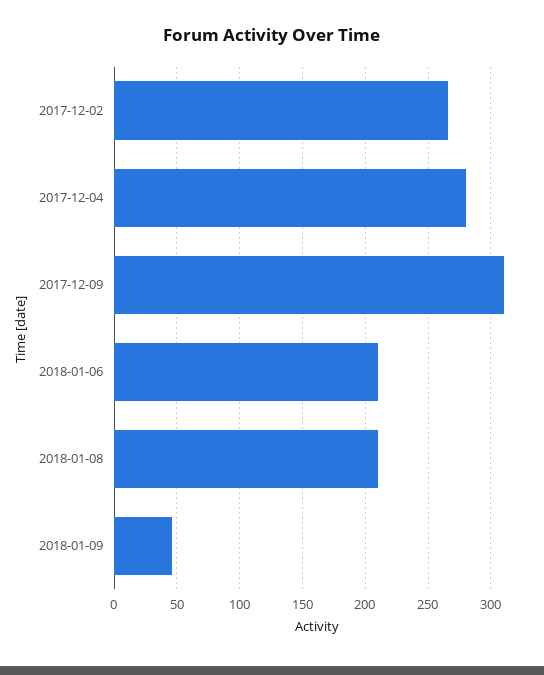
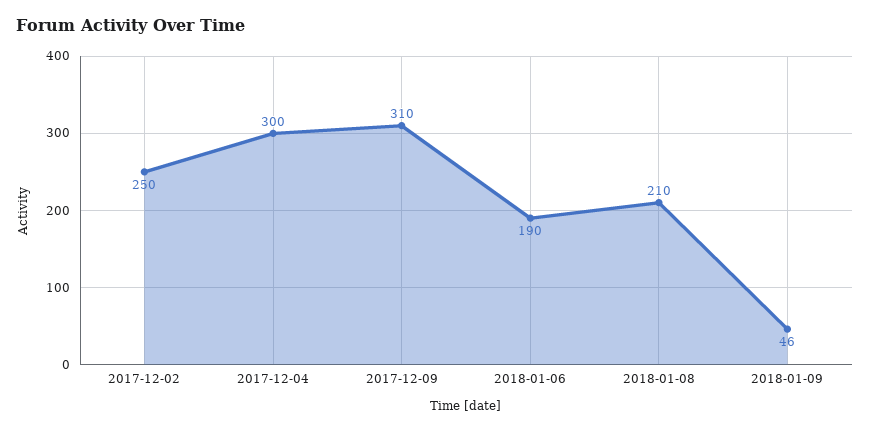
  {
-   "2017-12-02": 265,
+   "2017-12-02": 250,
-   "2017-12-04": 280,
+   "2017-12-04": 300,
    "2017-12-09": 310,
-   "2018-01-06": 210,
+   "2018-01-06": 190,
    "2018-01-08": 210,
    "2018-01-09": 46
  }

